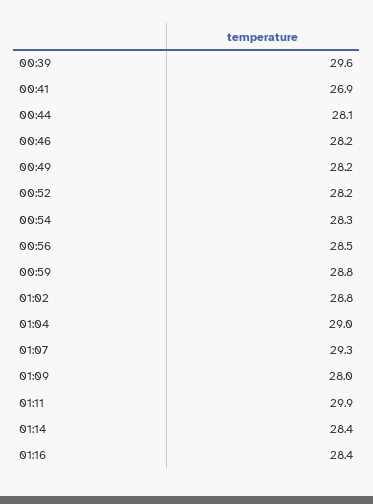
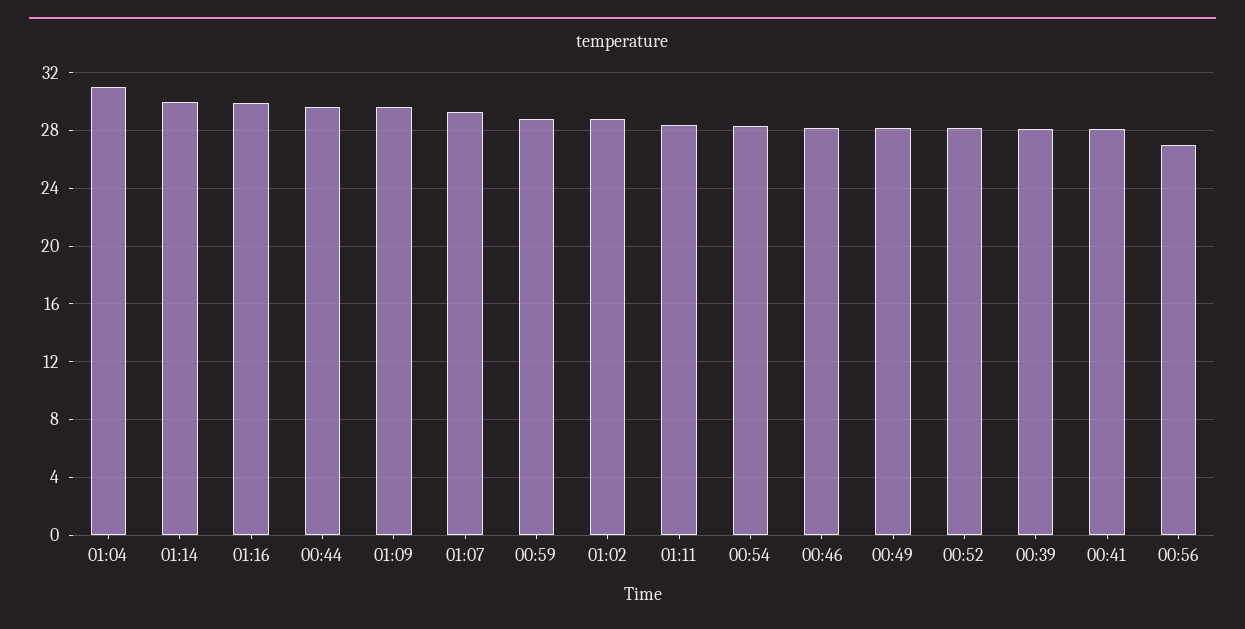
  {
-   "00:39": 29.6,
+   "00:39": 28,
-   "00:41": 26.9,
+   "00:41": 28,
-   "00:44": 28.1,
+   "00:44": 29.5,
    "00:46": 28.2,
    "00:49": 28.2,
    "00:52": 28.2,
    "00:54": 28.3,
-   "00:56": 28.5,
+   "00:56": 27,
    "00:59": 28.8,
    "01:02": 28.8,
-   "01:04": 29,
+   "01:04": 31,
    "01:07": 29.3,
-   "01:09": 28,
+   "01:09": 29.5,
-   "01:11": 29.9,
+   "01:11": 28.5,
-   "01:14": 28.4,
+   "01:14": 30,
-   "01:16": 28.4
+   "01:16": 30
  }

